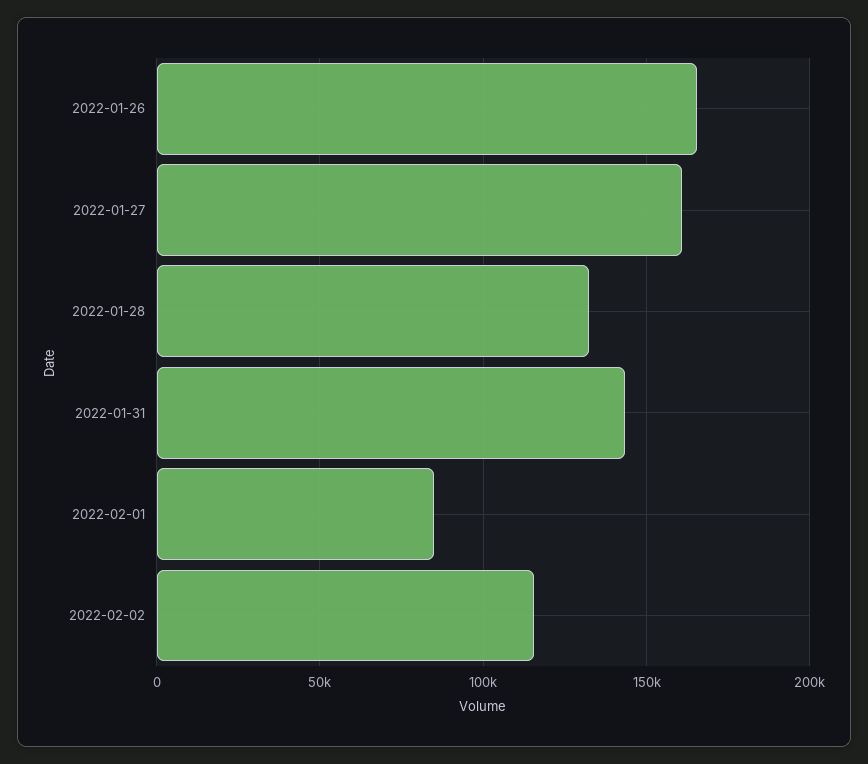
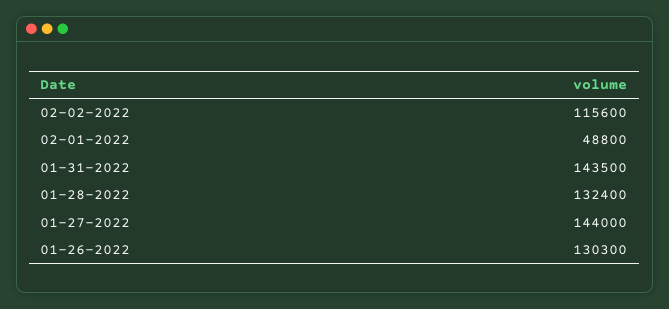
  {
-   "2022-01-26": 165000,
+   "2022-01-26": 130300,
-   "2022-01-27": 160000,
+   "2022-01-27": 144000,
    "2022-01-28": 132400,
    "2022-01-31": 143500,
-   "2022-02-01": 85000,
+   "2022-02-01": 48800,
    "2022-02-02": 115600
  }

